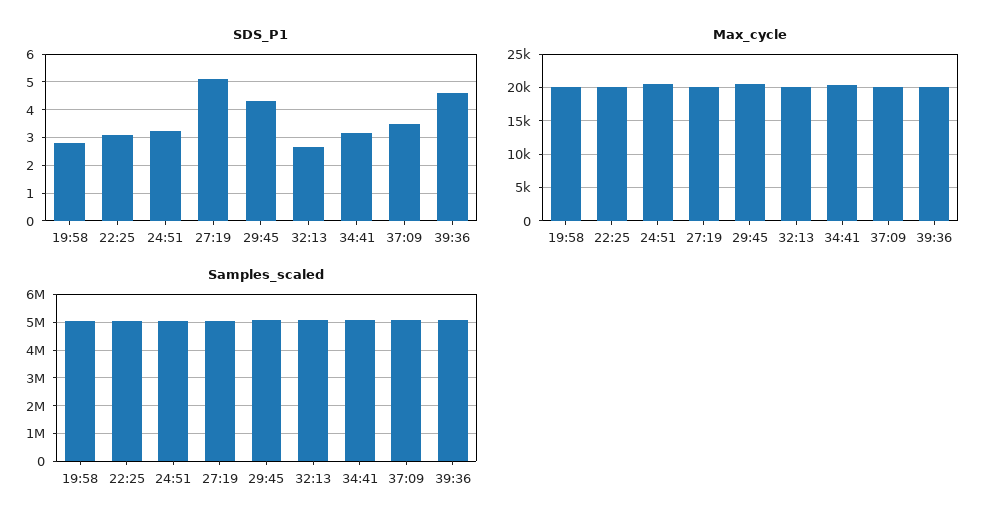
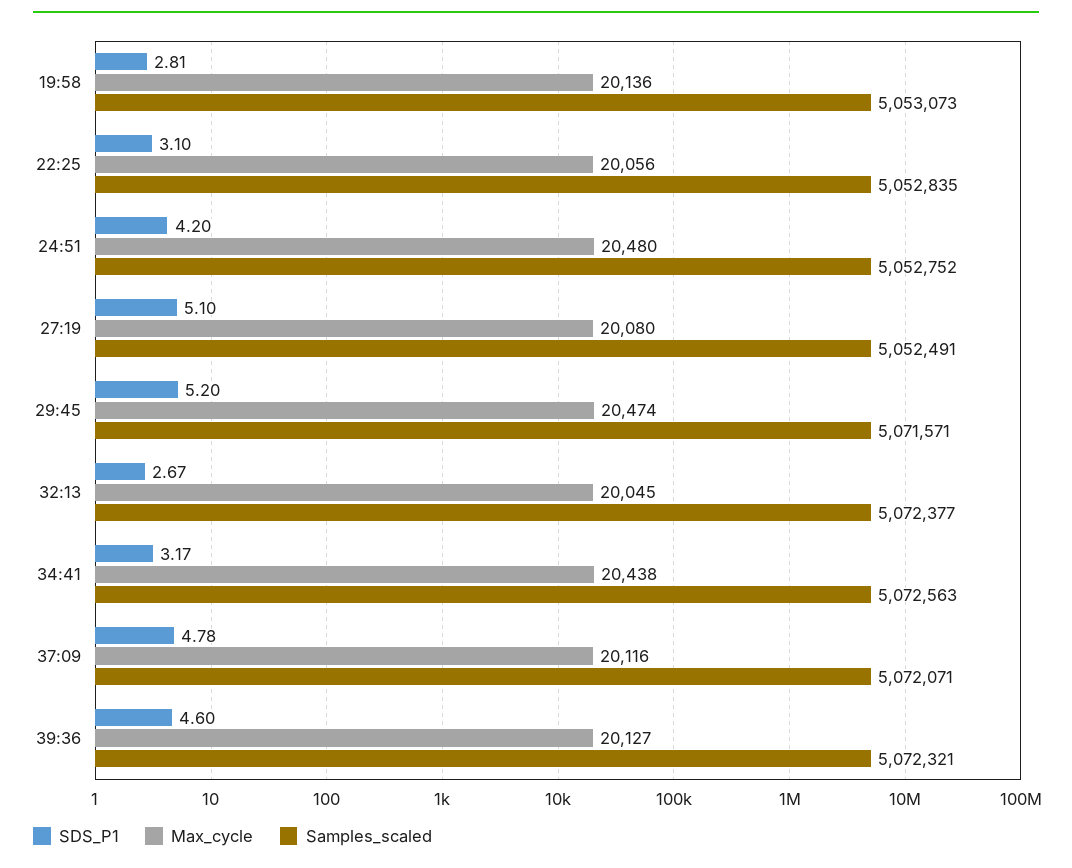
  {
    "SDS_P1": {
      "19:58": 2.81,
      "22:25": 3.1,
-     "24:51": 3.25,
+     "24:51": 4.2,
      "27:19": 5.1,
-     "29:45": 4.25,
+     "29:45": 5.2,
      "32:13": 2.67,
      "34:41": 3.17,
-     "37:09": 3.5,
+     "37:09": 4.78,
      "39:36": 4.6
    },
    "Max_cycle": {
      "19:58": 20136,
      "22:25": 20056,
      "24:51": 20480,
      "27:19": 20080,
      "29:45": 20474,
      "32:13": 20045,
      "34:41": 20438,
      "37:09": 20116,
      "39:36": 20127
    },
    "Samples_scaled": {
      "19:58": 5053073,
      "22:25": 5052835,
      "24:51": 5052752,
      "27:19": 5052491,
      "29:45": 5071571,
      "32:13": 5072377,
      "34:41": 5072563,
      "37:09": 5072071,
      "39:36": 5072321
    }
  }

